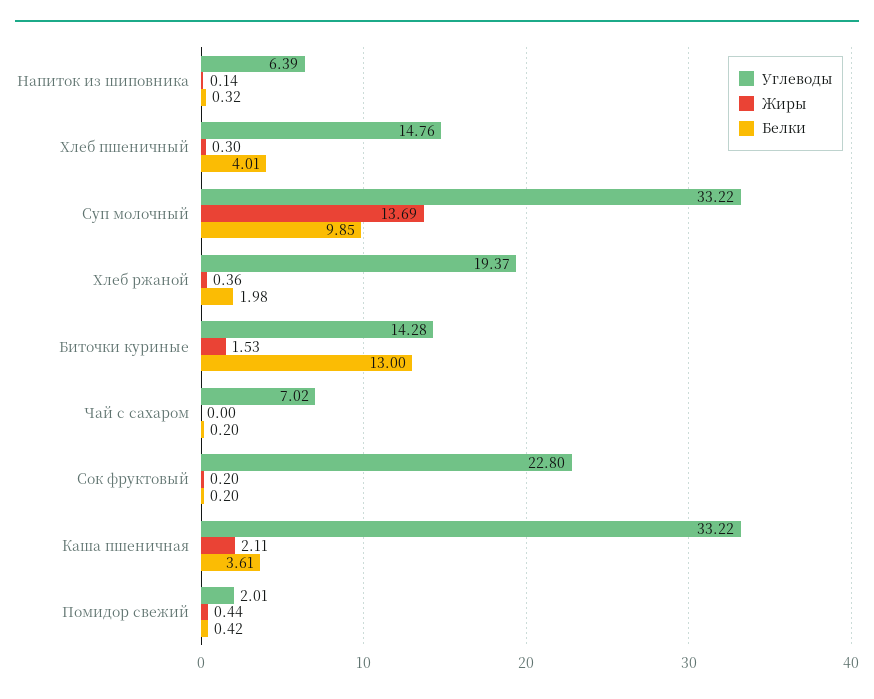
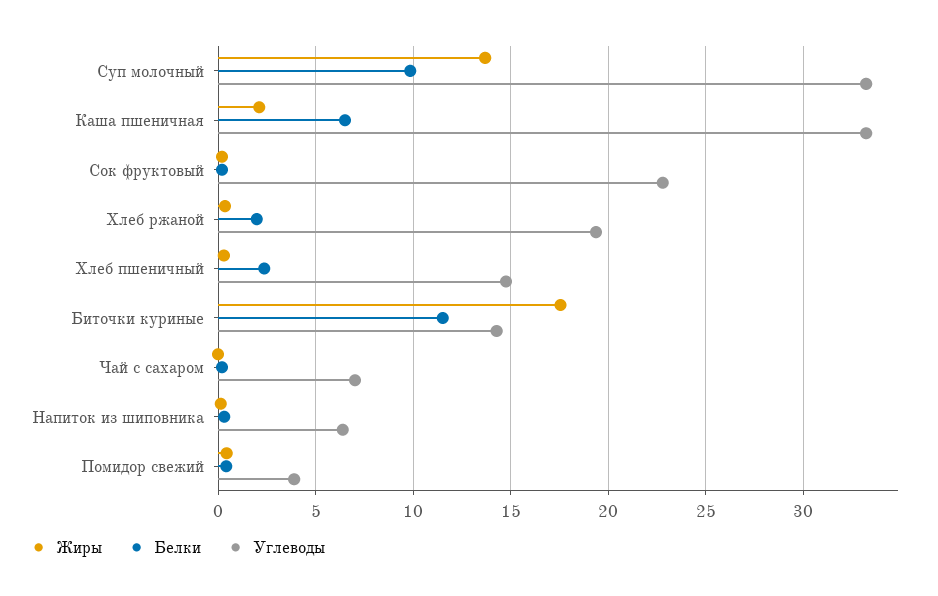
  {
    "Углеводы": {
      "Напиток из шиповника": 6.39,
      "Хлеб пшеничный": 14.76,
      "Суп молочный": 33.22,
      "Хлеб ржаной": 19.37,
      "Биточки куриные": 14.28,
      "Чай с сахаром": 7.02,
      "Сок фруктовый": 22.8,
      "Каша пшеничная": 33.22,
-     "Помидор свежий": 2.01
+     "Помидор свежий": 4
    },
    "Жиры": {
      "Напиток из шиповника": 0.14,
      "Хлеб пшеничный": 0.3,
      "Суп молочный": 13.69,
      "Хлеб ржаной": 0.36,
-     "Биточки куриные": 1.53,
+     "Биточки куриные": 17.5,
      "Чай с сахаром": 0,
      "Сок фруктовый": 0.2,
      "Каша пшеничная": 2.11,
      "Помидор свежий": 0.44
    },
    "Белки": {
      "Напиток из шиповника": 0.32,
-     "Хлеб пшеничный": 4.01,
+     "Хлеб пшеничный": 2.5,
      "Суп молочный": 9.85,
      "Хлеб ржаной": 1.98,
-     "Биточки куриные": 13,
+     "Биточки куриные": 11.5,
      "Чай с сахаром": 0.2,
      "Сок фруктовый": 0.2,
-     "Каша пшеничная": 3.61,
+     "Каша пшеничная": 6.5,
      "Помидор свежий": 0.42
    }
  }

